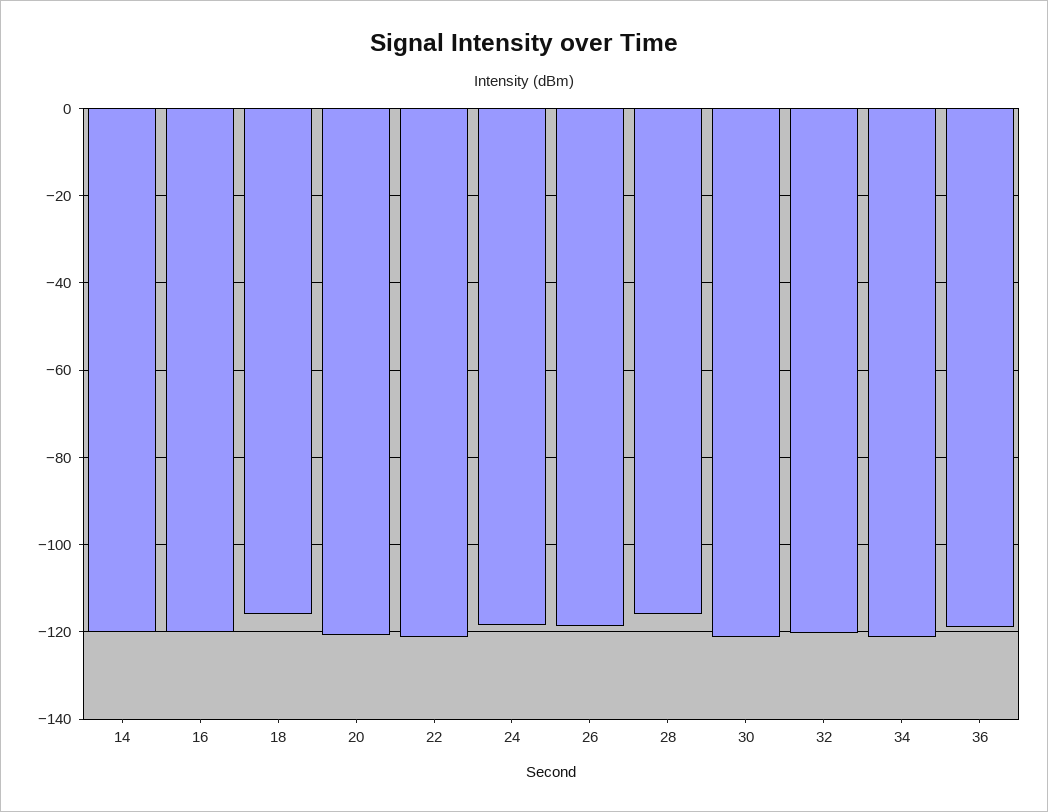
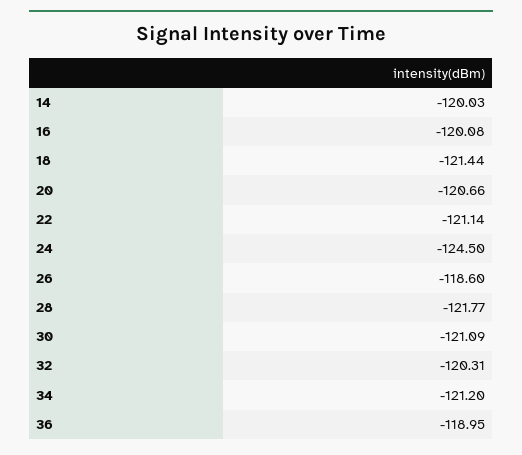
  {
    "14": -120.03,
    "16": -120.08,
-   "18": -116,
+   "18": -121.44,
    "20": -120.66,
    "22": -121.14,
-   "24": -118,
+   "24": -124.5,
    "26": -118.6,
-   "28": -116,
+   "28": -121.77,
    "30": -121.09,
    "32": -120.31,
    "34": -121.2,
    "36": -118.95
  }

